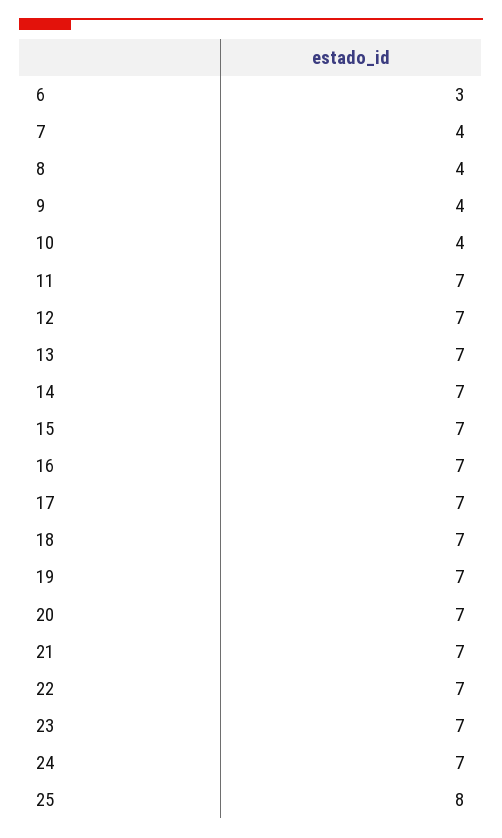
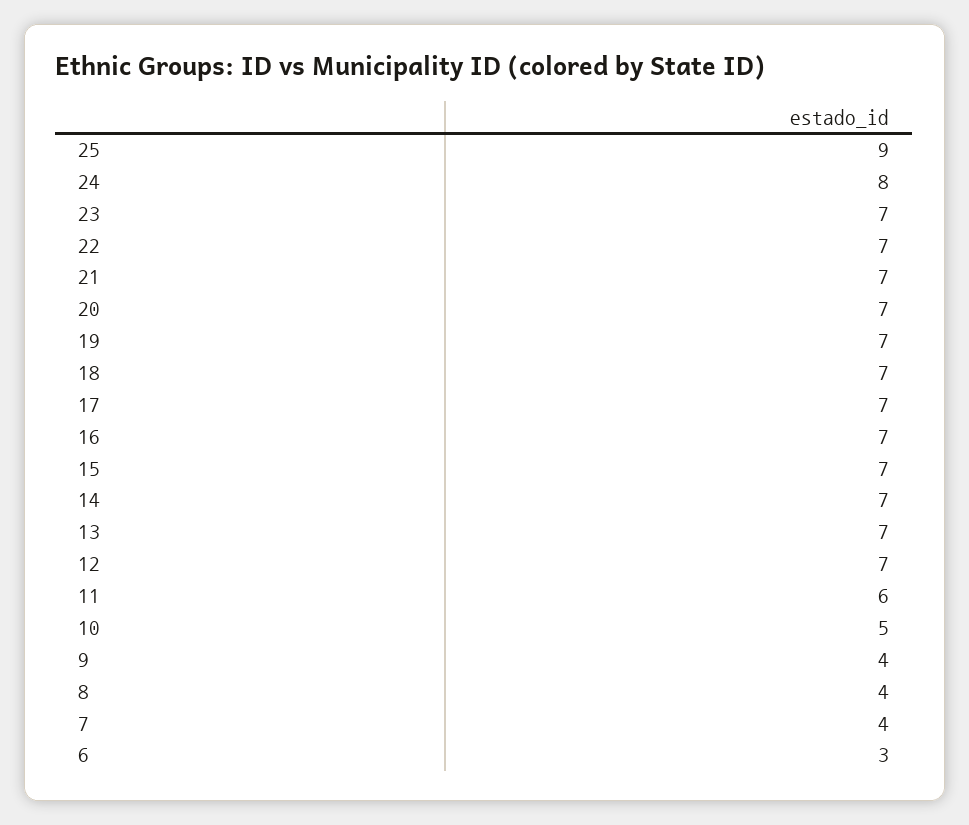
  {
    "6": 3,
    "7": 4,
    "8": 4,
    "9": 4,
-   "10": 4,
+   "10": 5,
-   "11": 7,
+   "11": 6,
    "12": 7,
    "13": 7,
    "14": 7,
    "15": 7,
    "16": 7,
    "17": 7,
    "18": 7,
    "19": 7,
    "20": 7,
    "21": 7,
    "22": 7,
    "23": 7,
-   "24": 7,
+   "24": 8,
-   "25": 8
+   "25": 9
  }

